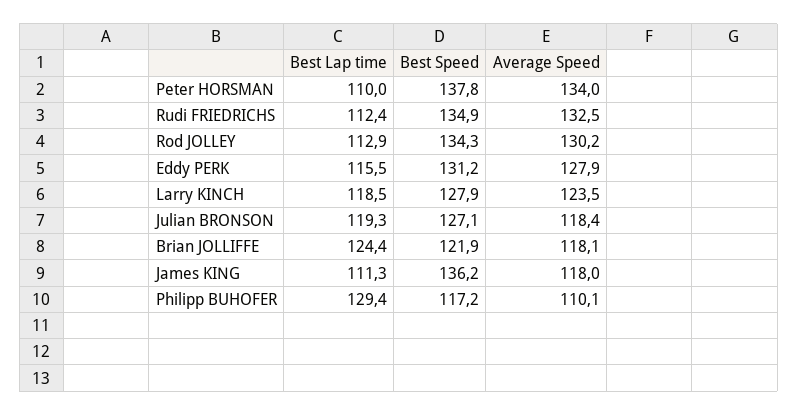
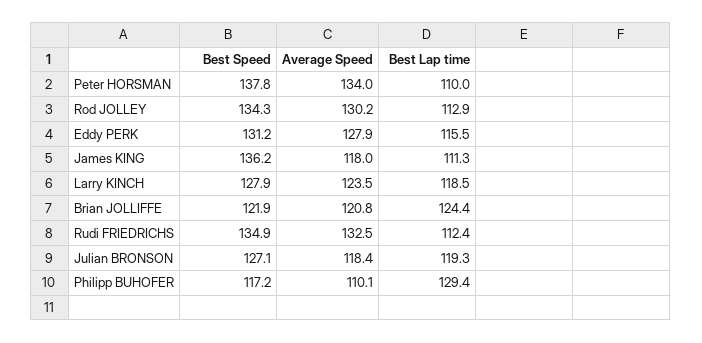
  {
    "Best Lap time": {
      "Peter HORSMAN": 110,
      "Rudi FRIEDRICHS": 112.4,
      "Rod JOLLEY": 112.9,
      "Eddy PERK": 115.5,
      "Larry KINCH": 118.5,
      "Julian BRONSON": 119.3,
      "Brian JOLLIFFE": 124.4,
      "James KING": 111.3,
      "Philipp BUHOFER": 129.4
    },
    "Best Speed": {
      "Peter HORSMAN": 137.8,
      "Rudi FRIEDRICHS": 134.9,
      "Rod JOLLEY": 134.3,
      "Eddy PERK": 131.2,
      "Larry KINCH": 127.9,
      "Julian BRONSON": 127.1,
      "Brian JOLLIFFE": 121.9,
      "James KING": 136.2,
      "Philipp BUHOFER": 117.2
    },
    "Average Speed": {
      "Peter HORSMAN": 134,
      "Rudi FRIEDRICHS": 132.5,
      "Rod JOLLEY": 130.2,
      "Eddy PERK": 127.9,
      "Larry KINCH": 123.5,
      "Julian BRONSON": 118.4,
-     "Brian JOLLIFFE": 118.1,
+     "Brian JOLLIFFE": 120.8,
      "James KING": 118,
      "Philipp BUHOFER": 110.1
    }
  }

